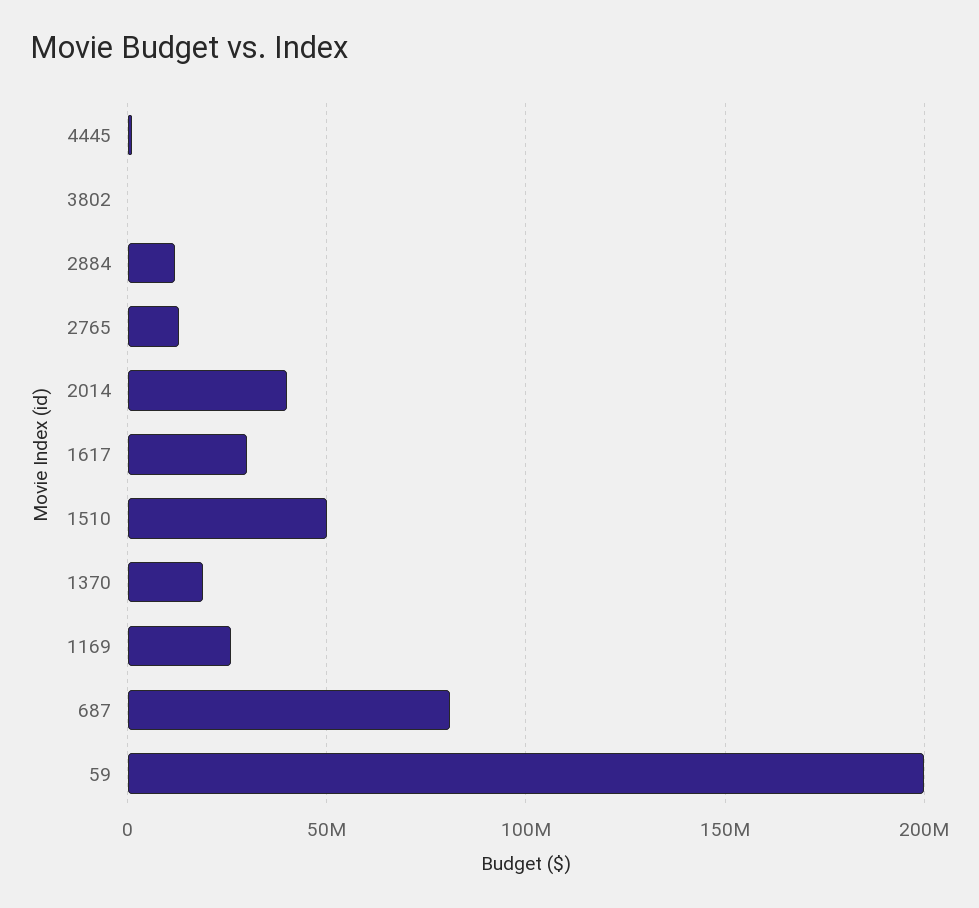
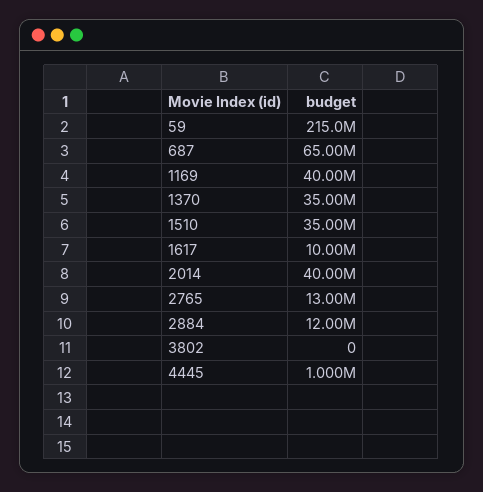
  {
    "4445": 1000000,
    "3802": 0,
    "2884": 12000000,
    "2765": 13000000,
    "2014": 40000000,
-   "1617": 30000000,
+   "1617": 10000000,
-   "1510": 50000000,
+   "1510": 35000000,
-   "1370": 20000000,
+   "1370": 35000000,
-   "1169": 25000000,
+   "1169": 40000000,
-   "687": 80000000,
+   "687": 65000000,
-   "59": 200000000
+   "59": 215000000
  }

